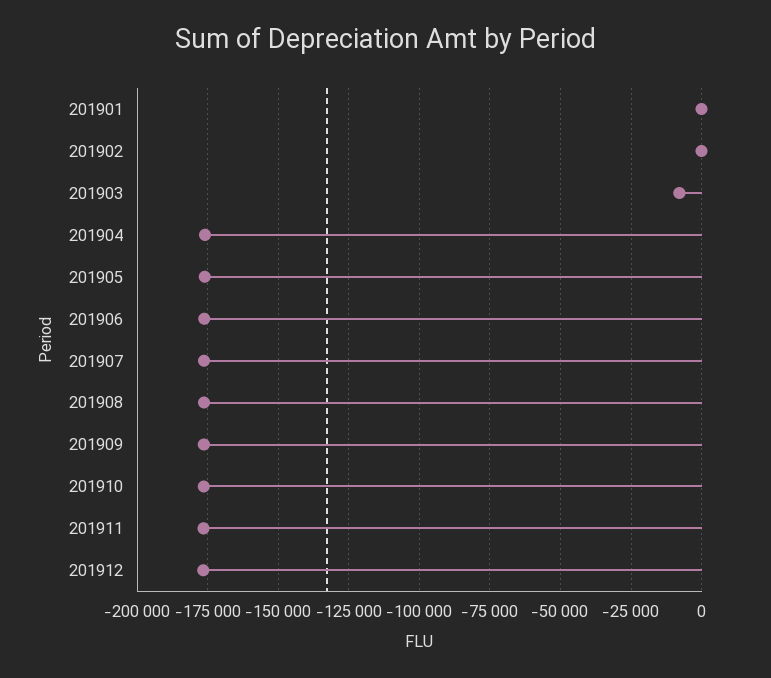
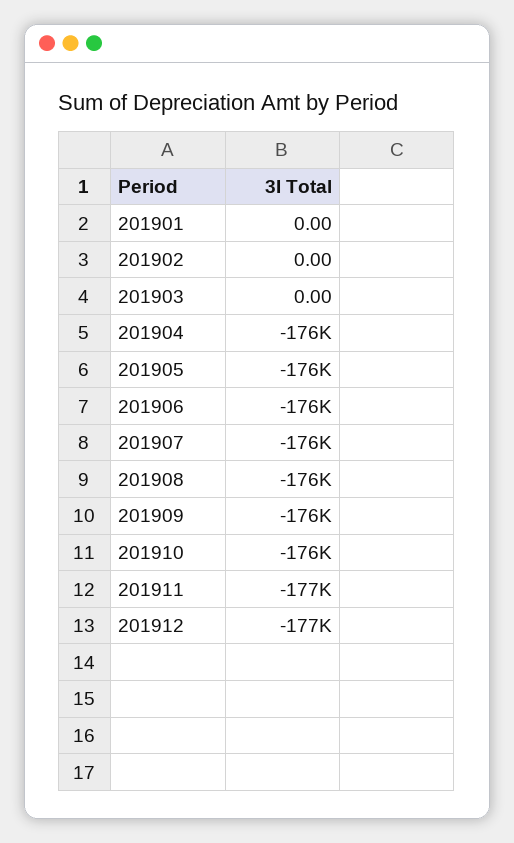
  {
    "201901": 0,
    "201902": 0,
-   "201903": -7500,
+   "201903": 0,
    "201904": -176000,
    "201905": -176000,
    "201906": -176000,
    "201907": -176000,
    "201908": -176000,
    "201909": -176000,
    "201910": -176000,
    "201911": -177000,
    "201912": -177000
  }

